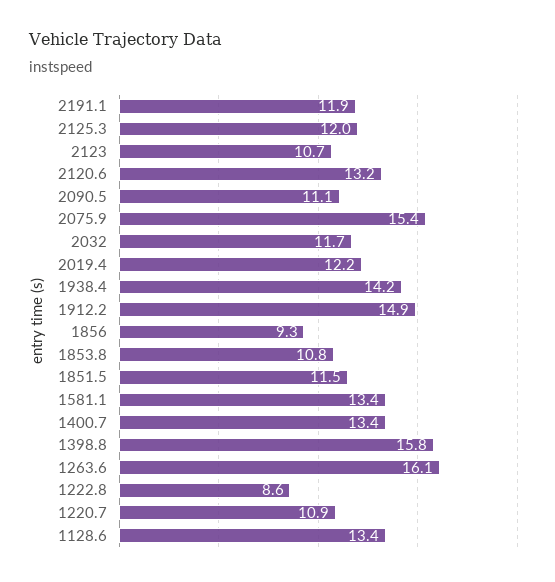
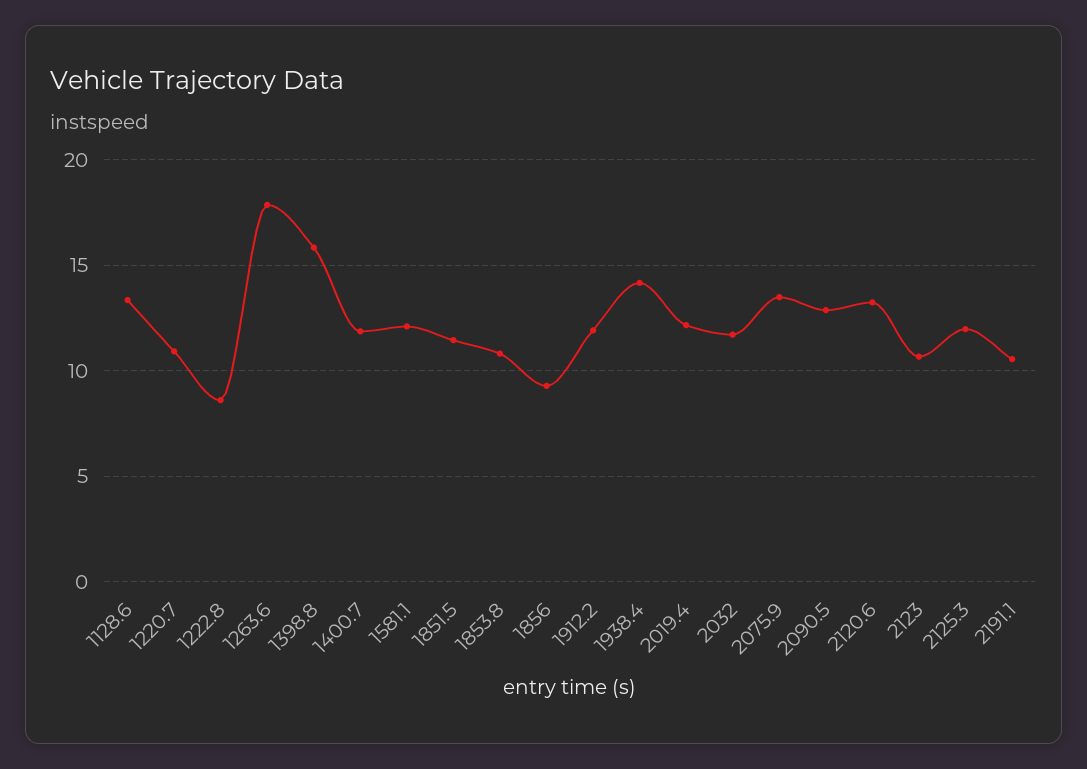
  {
-   "2191.1": 11.9,
+   "2191.1": 10.5,
    "2125.3": 12,
    "2123": 10.7,
    "2120.6": 13.2,
-   "2090.5": 11.1,
+   "2090.5": 13,
-   "2075.9": 15.4,
+   "2075.9": 13.5,
    "2032": 11.7,
    "2019.4": 12.2,
    "1938.4": 14.2,
-   "1912.2": 14.9,
+   "1912.2": 12,
    "1856": 9.3,
    "1853.8": 10.8,
    "1851.5": 11.5,
-   "1581.1": 13.4,
+   "1581.1": 12,
-   "1400.7": 13.4,
+   "1400.7": 12,
    "1398.8": 15.8,
-   "1263.6": 16.1,
+   "1263.6": 18,
    "1222.8": 8.6,
    "1220.7": 10.9,
    "1128.6": 13.4
  }

